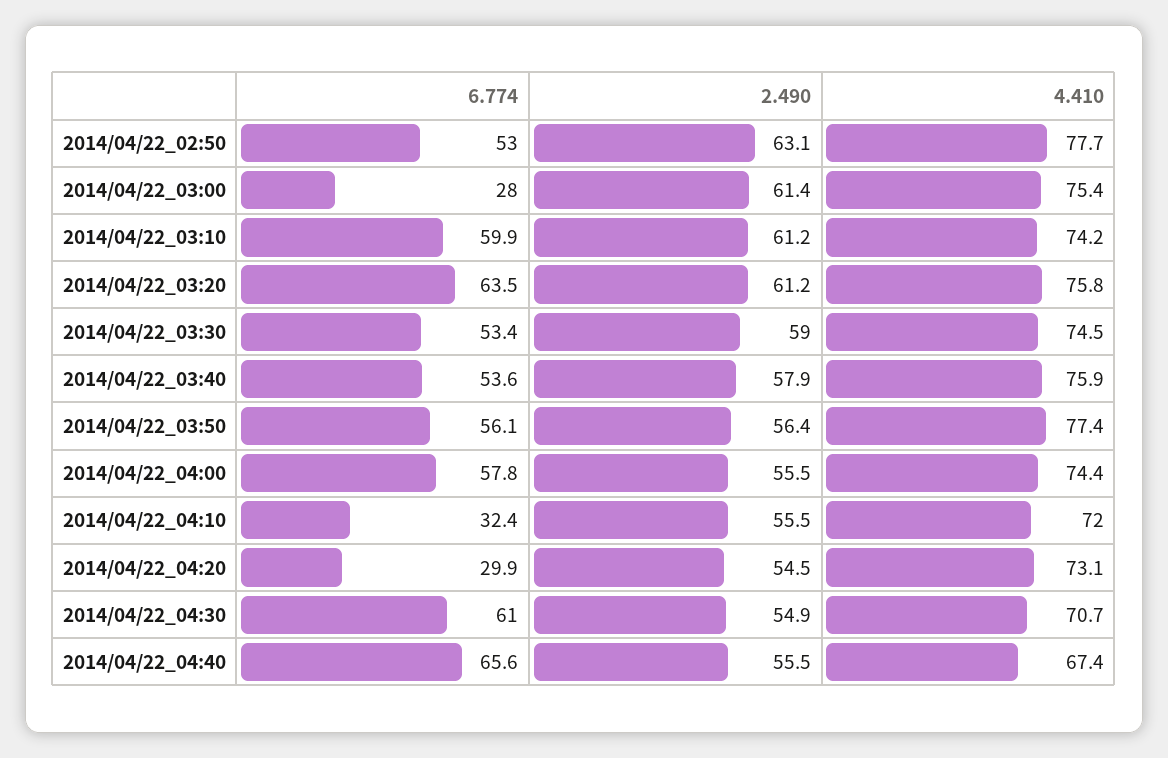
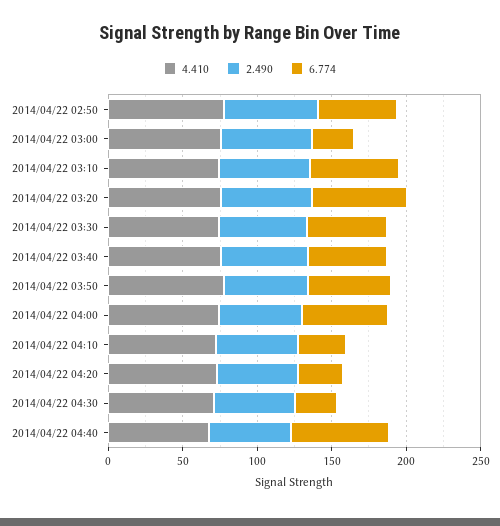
  {
    "6.774": {
      "2014/04/22_02:50": 53,
      "2014/04/22_03:00": 28,
      "2014/04/22_03:10": 59.9,
      "2014/04/22_03:20": 63.5,
      "2014/04/22_03:30": 53.4,
      "2014/04/22_03:40": 53.6,
      "2014/04/22_03:50": 56.1,
      "2014/04/22_04:00": 57.8,
      "2014/04/22_04:10": 32.4,
      "2014/04/22_04:20": 29.9,
-     "2014/04/22_04:30": 61,
+     "2014/04/22_04:30": 30,
      "2014/04/22_04:40": 65.6
    },
    "2.490": {
      "2014/04/22_02:50": 63.1,
      "2014/04/22_03:00": 61.4,
      "2014/04/22_03:10": 61.2,
      "2014/04/22_03:20": 61.2,
      "2014/04/22_03:30": 59,
      "2014/04/22_03:40": 57.9,
      "2014/04/22_03:50": 56.4,
      "2014/04/22_04:00": 55.5,
      "2014/04/22_04:10": 55.5,
      "2014/04/22_04:20": 54.5,
      "2014/04/22_04:30": 54.9,
      "2014/04/22_04:40": 55.5
    },
    "4.410": {
      "2014/04/22_02:50": 77.7,
      "2014/04/22_03:00": 75.4,
      "2014/04/22_03:10": 74.2,
      "2014/04/22_03:20": 75.8,
      "2014/04/22_03:30": 74.5,
      "2014/04/22_03:40": 75.9,
      "2014/04/22_03:50": 77.4,
      "2014/04/22_04:00": 74.4,
      "2014/04/22_04:10": 72,
      "2014/04/22_04:20": 73.1,
      "2014/04/22_04:30": 70.7,
      "2014/04/22_04:40": 67.4
    }
  }

